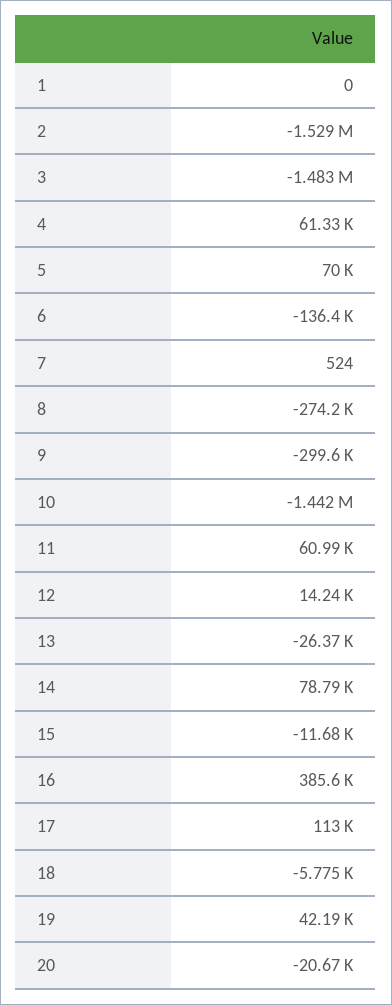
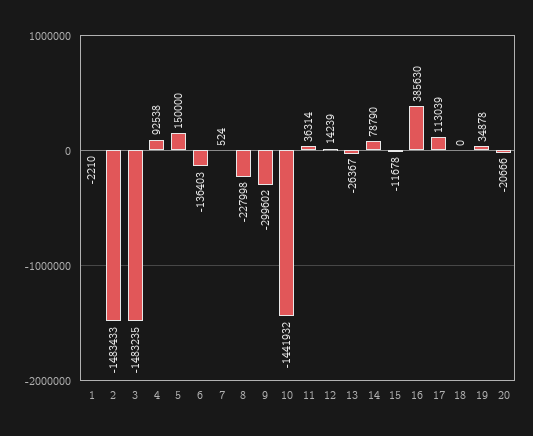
  {
-   "1": 0,
+   "1": -2210,
-   "2": -1529000,
+   "2": -1483433,
    "3": -1483235,
-   "4": 61330,
+   "4": 92538,
-   "5": 70000,
+   "5": 150000,
    "6": -136403,
    "7": 524,
-   "8": -274200,
+   "8": -227998,
    "9": -299602,
    "10": -1441932,
-   "11": 60990,
+   "11": 36314,
    "12": 14239,
    "13": -26367,
    "14": 78790,
    "15": -11678,
    "16": 385630,
    "17": 113039,
-   "18": -5775,
+   "18": 0,
-   "19": 42190,
+   "19": 34878,
    "20": -20666
  }

